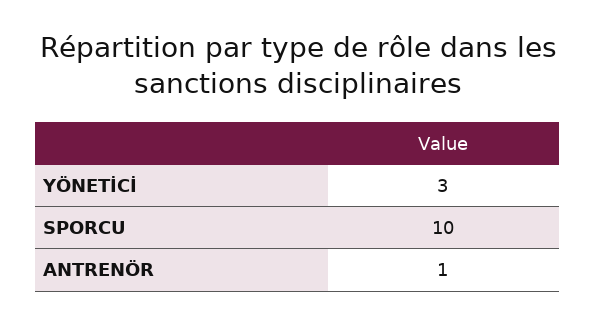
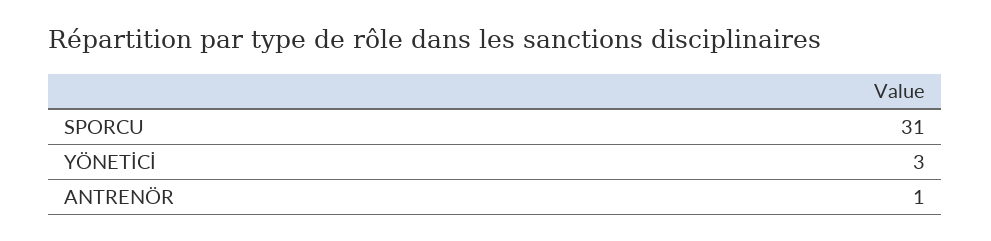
  {
    "YÖNETİCİ": 3,
-   "SPORCU": 10,
+   "SPORCU": 31,
    "ANTRENÖR": 1
  }

